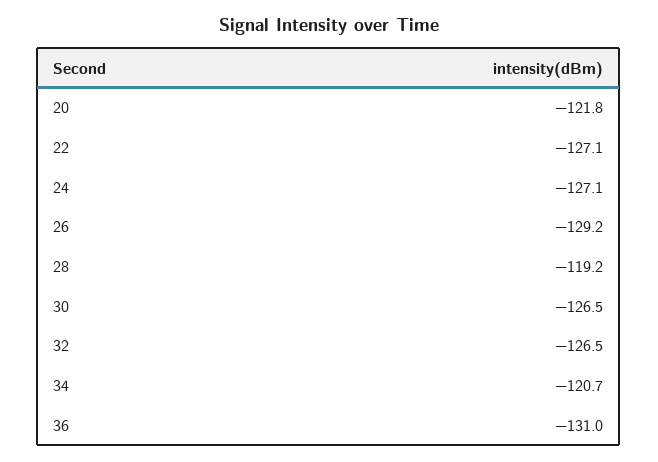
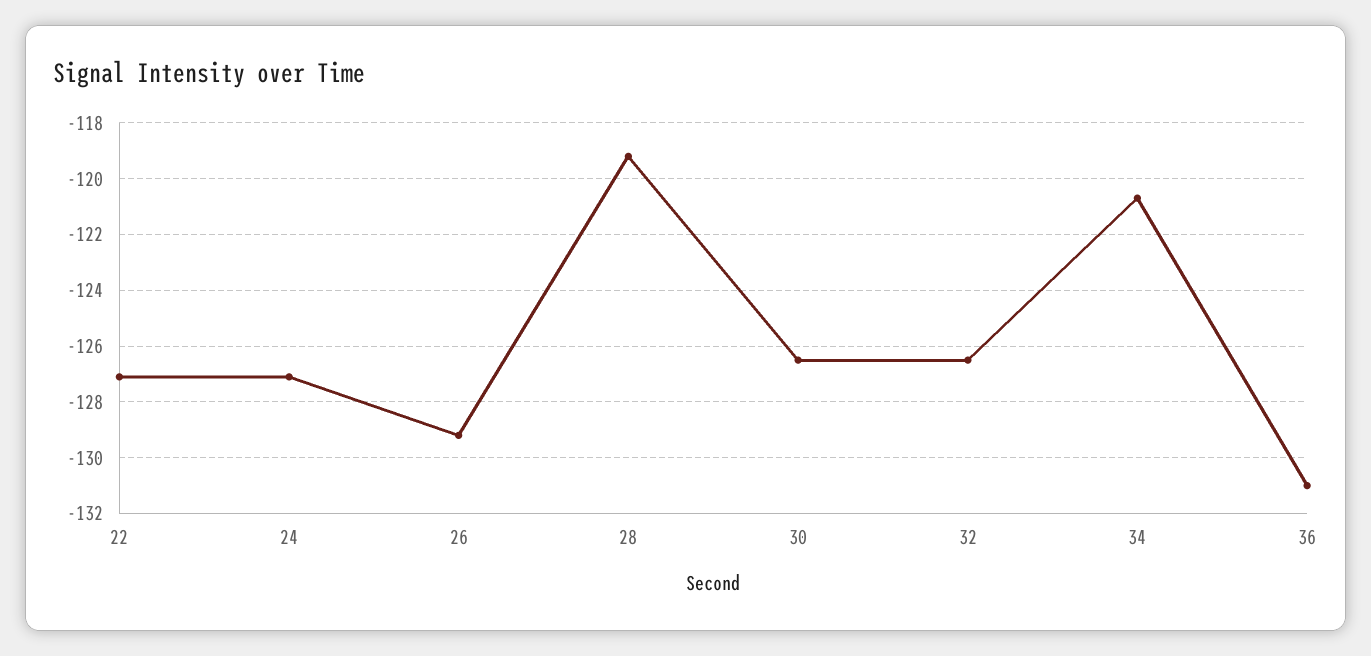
  {
-   "20": -121.8,
    "22": -127.1,
    "24": -127.1,
    "26": -129.2,
    "28": -119.2,
    "30": -126.5,
    "32": -126.5,
    "34": -120.7,
    "36": -131
  }

